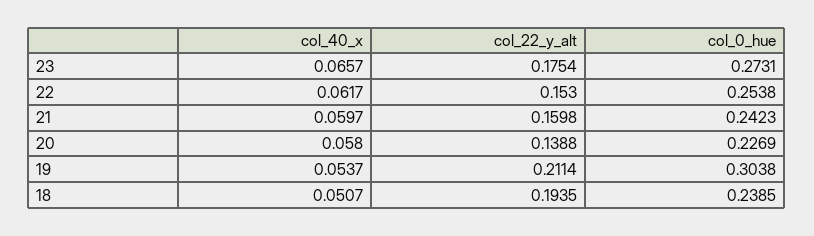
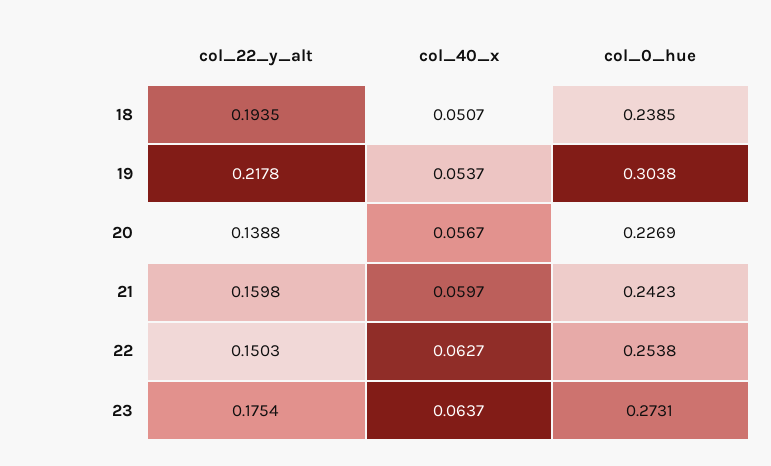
  {
    "col_40_x": {
-     "23": 0.0657,
+     "23": 0.0637,
-     "22": 0.0617,
+     "22": 0.0627,
      "21": 0.0597,
-     "20": 0.058,
+     "20": 0.0567,
      "19": 0.0537,
      "18": 0.0507
    },
    "col_22_y_alt": {
      "23": 0.1754,
-     "22": 0.153,
+     "22": 0.1503,
      "21": 0.1598,
      "20": 0.1388,
-     "19": 0.2114,
+     "19": 0.2178,
      "18": 0.1935
    },
    "col_0_hue": {
      "23": 0.2731,
      "22": 0.2538,
      "21": 0.2423,
      "20": 0.2269,
      "19": 0.3038,
      "18": 0.2385
    }
  }

